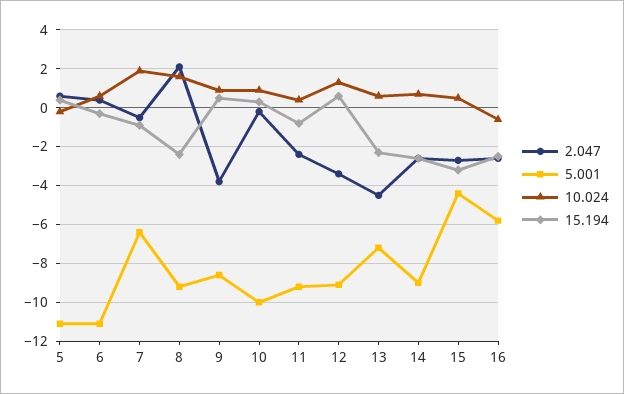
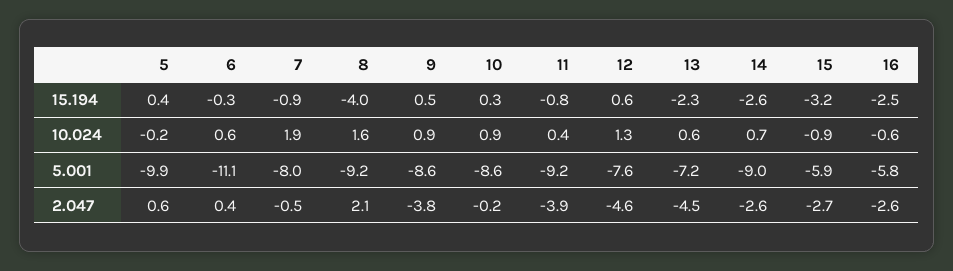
  {
    "2.047": {
      "5": 0.6,
      "6": 0.4,
      "7": -0.5,
      "8": 2.1,
      "9": -3.8,
      "10": -0.2,
-     "11": -2.5,
+     "11": -3.9,
-     "12": -3.5,
+     "12": -4.6,
      "13": -4.5,
      "14": -2.6,
      "15": -2.7,
      "16": -2.6
    },
    "5.001": {
-     "5": -11,
+     "5": -9.9,
      "6": -11.1,
-     "7": -6.5,
+     "7": -8,
      "8": -9.2,
      "9": -8.6,
-     "10": -10,
+     "10": -8.6,
      "11": -9.2,
-     "12": -9,
+     "12": -7.6,
      "13": -7.2,
      "14": -9,
-     "15": -4.5,
+     "15": -5.9,
      "16": -5.8
    },
    "10.024": {
      "5": -0.2,
      "6": 0.6,
      "7": 1.9,
      "8": 1.6,
      "9": 0.9,
      "10": 0.9,
      "11": 0.4,
      "12": 1.3,
      "13": 0.6,
      "14": 0.7,
-     "15": 0.5,
+     "15": -0.9,
      "16": -0.6
    },
    "15.194": {
      "5": 0.4,
      "6": -0.3,
      "7": -0.9,
-     "8": -2.5,
+     "8": -4,
      "9": 0.5,
      "10": 0.3,
      "11": -0.8,
      "12": 0.6,
      "13": -2.3,
      "14": -2.6,
      "15": -3.2,
      "16": -2.5
    }
  }

